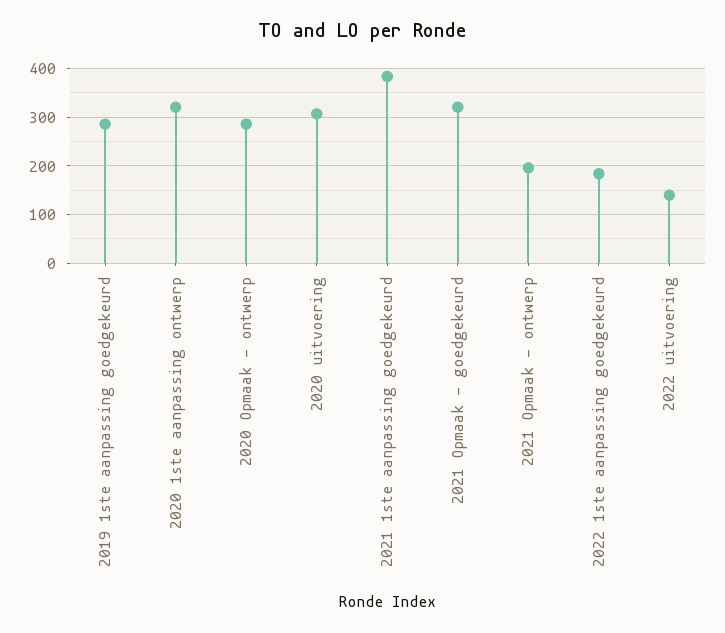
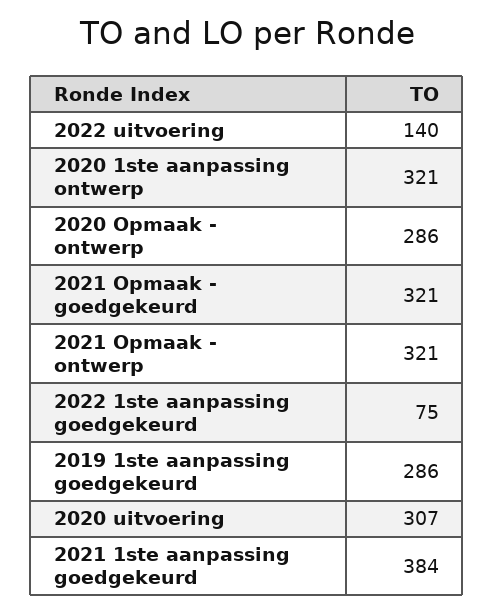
  {
    "2019 1ste aanpassing goedgekeurd": 286,
    "2020 1ste aanpassing ontwerp": 321,
    "2020 Opmaak - ontwerp": 286,
    "2020 uitvoering": 307,
    "2021 1ste aanpassing goedgekeurd": 384,
    "2021 Opmaak - goedgekeurd": 321,
-   "2021 Opmaak - ontwerp": 200,
+   "2021 Opmaak - ontwerp": 321,
-   "2022 1ste aanpassing goedgekeurd": 180,
+   "2022 1ste aanpassing goedgekeurd": 75,
    "2022 uitvoering": 140
  }

